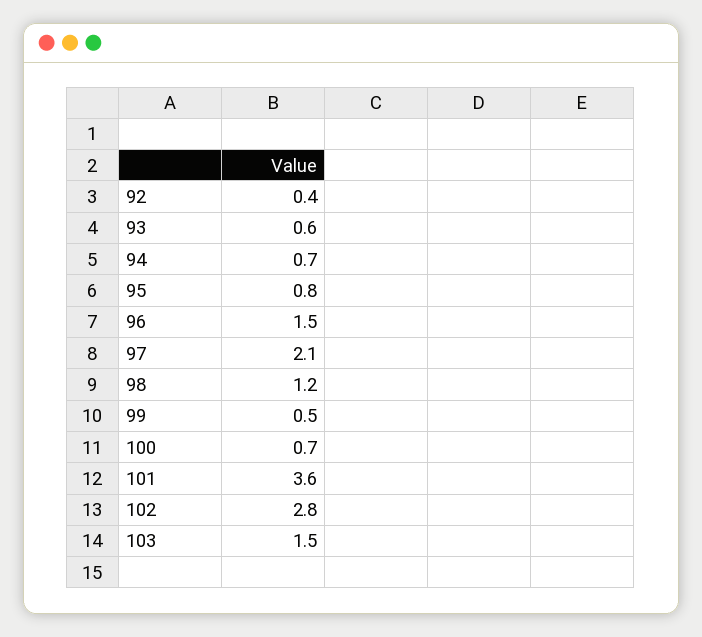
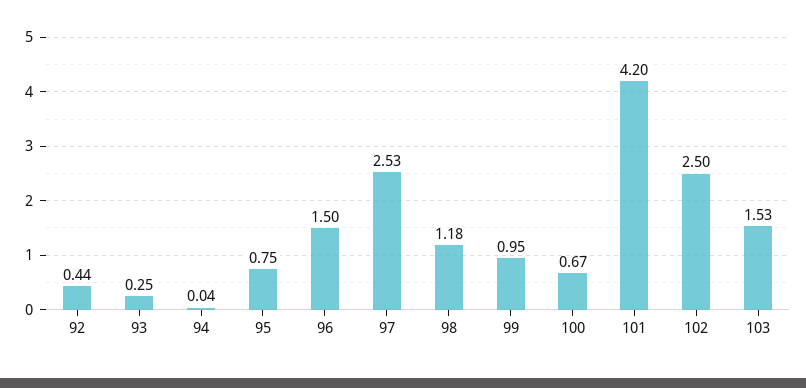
  {
    "92": 0.44,
-   "93": 0.6,
+   "93": 0.25,
-   "94": 0.7,
+   "94": 0.04,
    "95": 0.75,
    "96": 1.5,
-   "97": 2.1,
+   "97": 2.53,
    "98": 1.18,
-   "99": 0.5,
+   "99": 0.95,
    "100": 0.67,
-   "101": 3.6,
+   "101": 4.2,
-   "102": 2.8,
+   "102": 2.5,
    "103": 1.53
  }

